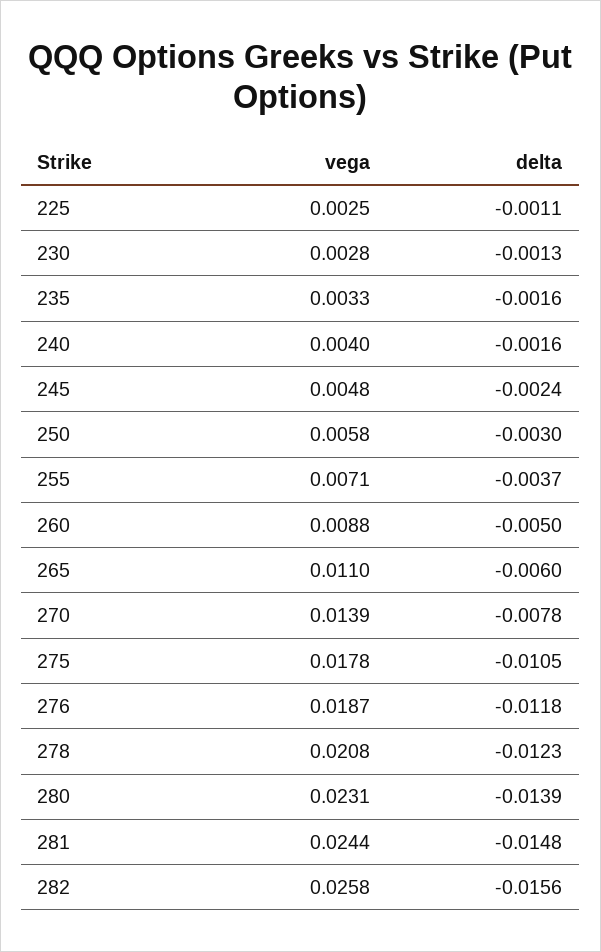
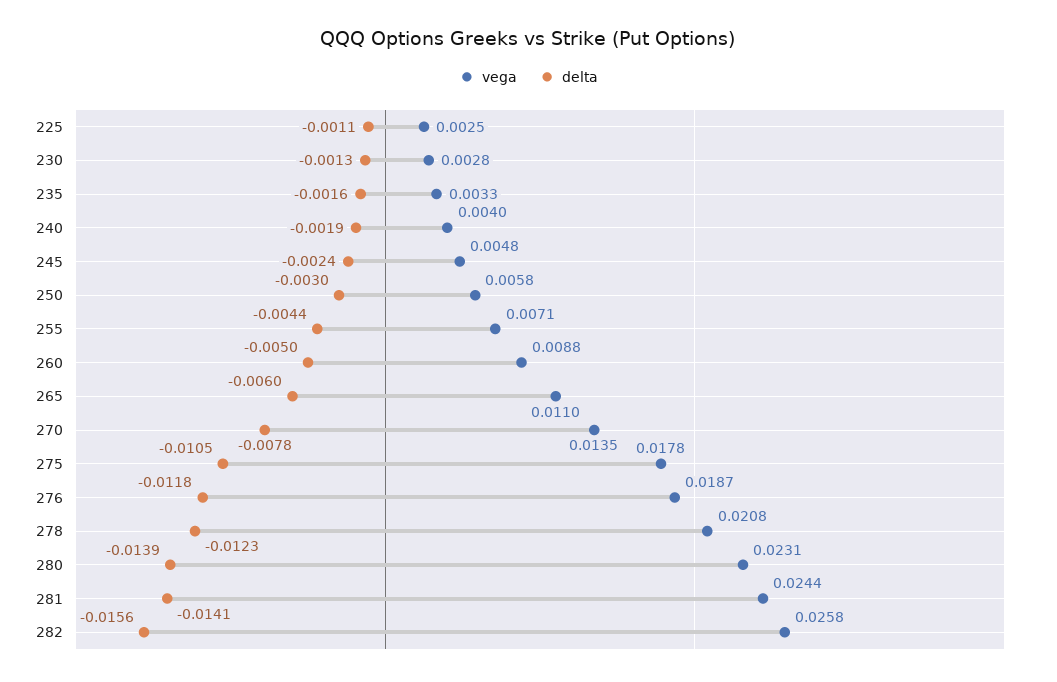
  {
    "vega": {
      "225": 0.0025,
      "230": 0.0028,
      "235": 0.0033,
      "240": 0.004,
      "245": 0.0048,
      "250": 0.0058,
      "255": 0.0071,
      "260": 0.0088,
      "265": 0.011,
-     "270": 0.0139,
+     "270": 0.0135,
      "275": 0.0178,
      "276": 0.0187,
      "278": 0.0208,
      "280": 0.0231,
      "281": 0.0244,
      "282": 0.0258
    },
    "delta": {
      "225": -0.0011,
      "230": -0.0013,
      "235": -0.0016,
-     "240": -0.0016,
+     "240": -0.0019,
      "245": -0.0024,
      "250": -0.003,
-     "255": -0.0037,
+     "255": -0.0044,
      "260": -0.005,
      "265": -0.006,
      "270": -0.0078,
      "275": -0.0105,
      "276": -0.0118,
      "278": -0.0123,
      "280": -0.0139,
-     "281": -0.0148,
+     "281": -0.0141,
      "282": -0.0156
    }
  }

